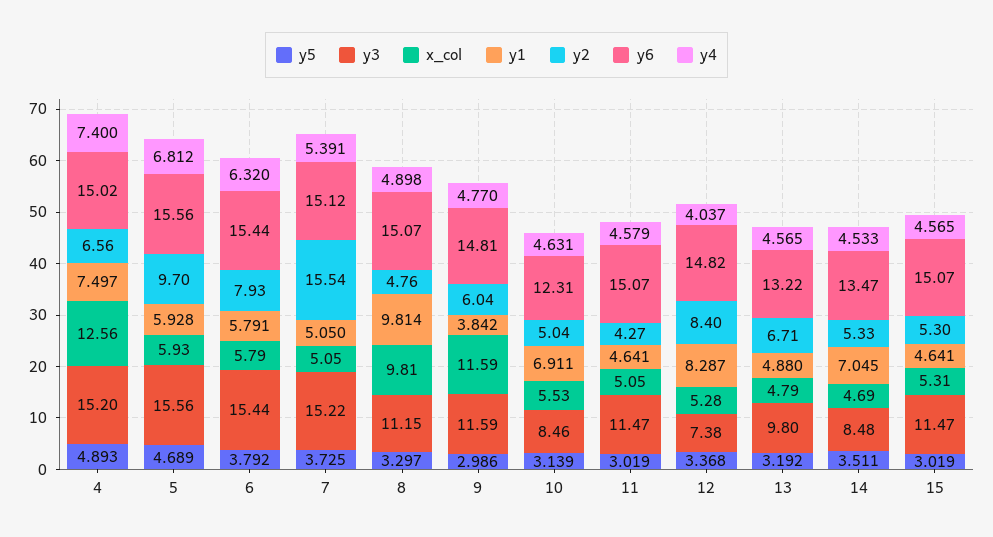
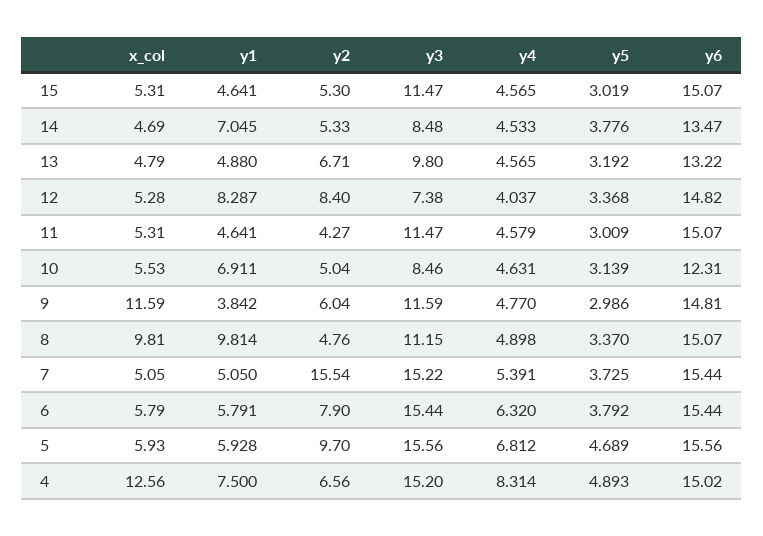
  {
    "y5": {
      "4": 4.893,
      "5": 4.689,
      "6": 3.792,
      "7": 3.725,
-     "8": 3.297,
+     "8": 3.37,
      "9": 2.986,
      "10": 3.139,
-     "11": 3.019,
+     "11": 3.009,
      "12": 3.368,
      "13": 3.192,
-     "14": 3.511,
+     "14": 3.776,
      "15": 3.019
    },
    "y3": {
      "4": 15.2,
      "5": 15.56,
      "6": 15.44,
      "7": 15.22,
      "8": 11.15,
      "9": 11.59,
      "10": 8.46,
      "11": 11.47,
      "12": 7.38,
      "13": 9.8,
      "14": 8.48,
      "15": 11.47
    },
    "x_col": {
      "4": 12.56,
      "5": 5.93,
      "6": 5.79,
      "7": 5.05,
      "8": 9.81,
      "9": 11.59,
      "10": 5.53,
-     "11": 5.05,
+     "11": 5.31,
      "12": 5.28,
      "13": 4.79,
      "14": 4.69,
      "15": 5.31
    },
    "y1": {
-     "4": 7.497,
+     "4": 7.5,
      "5": 5.928,
      "6": 5.791,
      "7": 5.05,
      "8": 9.814,
      "9": 3.842,
      "10": 6.911,
      "11": 4.641,
      "12": 8.287,
      "13": 4.88,
      "14": 7.045,
      "15": 4.641
    },
    "y2": {
      "4": 6.56,
      "5": 9.7,
-     "6": 7.93,
+     "6": 7.9,
      "7": 15.54,
      "8": 4.76,
      "9": 6.04,
      "10": 5.04,
      "11": 4.27,
      "12": 8.4,
      "13": 6.71,
      "14": 5.33,
      "15": 5.3
    },
    "y6": {
      "4": 15.02,
      "5": 15.56,
      "6": 15.44,
-     "7": 15.12,
+     "7": 15.44,
      "8": 15.07,
      "9": 14.81,
      "10": 12.31,
      "11": 15.07,
      "12": 14.82,
      "13": 13.22,
      "14": 13.47,
      "15": 15.07
    },
    "y4": {
-     "4": 7.4,
+     "4": 8.314,
      "5": 6.812,
      "6": 6.32,
      "7": 5.391,
      "8": 4.898,
      "9": 4.77,
      "10": 4.631,
      "11": 4.579,
      "12": 4.037,
      "13": 4.565,
      "14": 4.533,
      "15": 4.565
    }
  }

